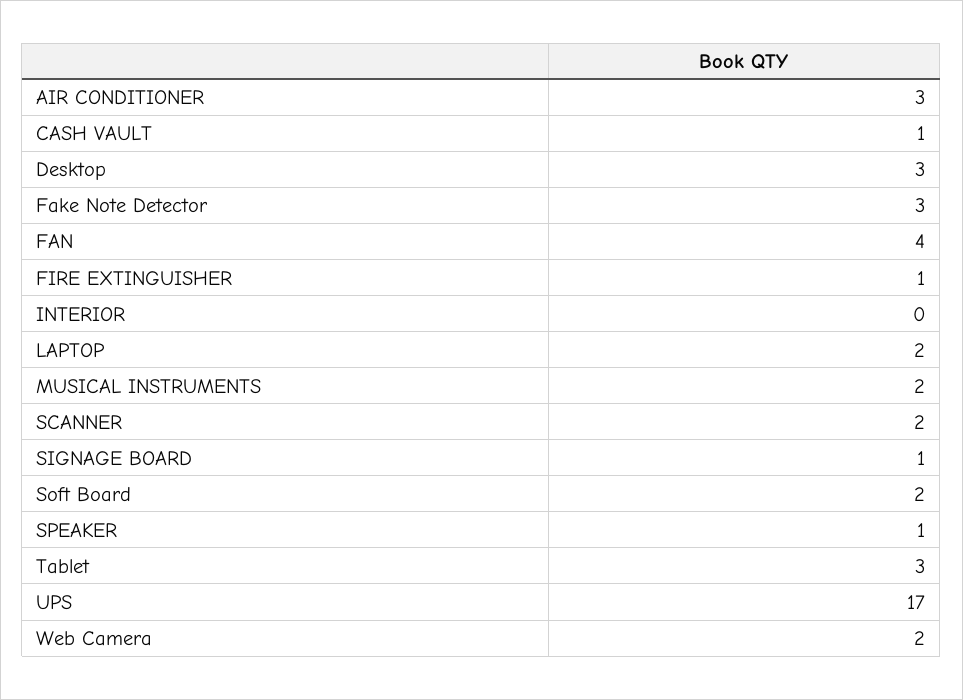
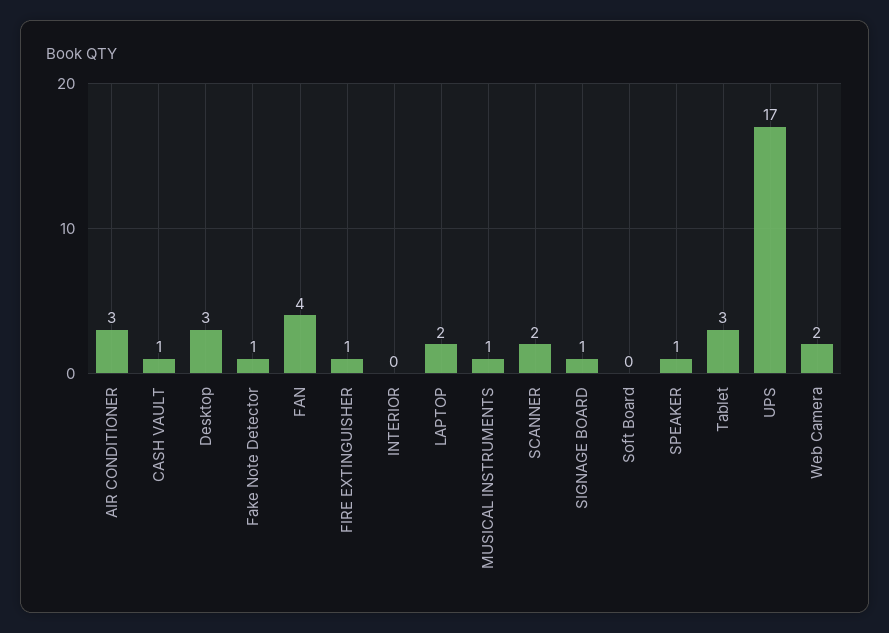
  {
    "AIR CONDITIONER": 3,
    "CASH VAULT": 1,
    "Desktop": 3,
-   "Fake Note Detector": 3,
+   "Fake Note Detector": 1,
    "FAN": 4,
    "FIRE EXTINGUISHER": 1,
    "INTERIOR": 0,
    "LAPTOP": 2,
-   "MUSICAL INSTRUMENTS": 2,
+   "MUSICAL INSTRUMENTS": 1,
    "SCANNER": 2,
    "SIGNAGE BOARD": 1,
-   "Soft Board": 2,
+   "Soft Board": 0,
    "SPEAKER": 1,
    "Tablet": 3,
    "UPS": 17,
    "Web Camera": 2
  }

